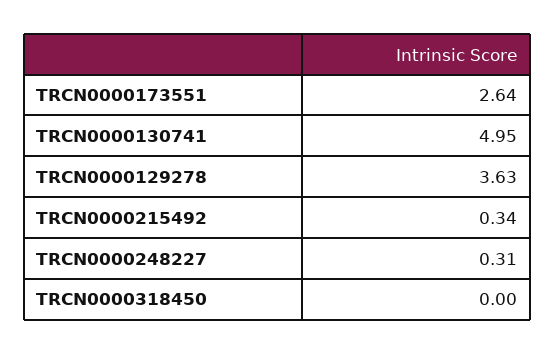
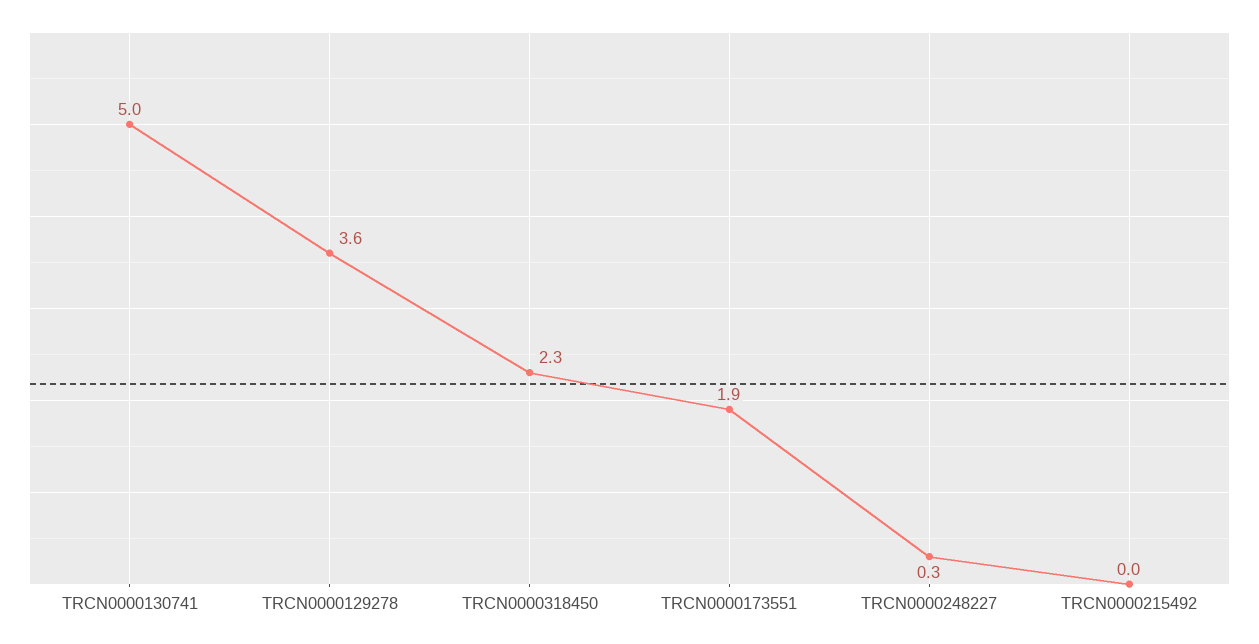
  {
-   "TRCN0000173551": 2.64,
+   "TRCN0000173551": 1.9,
    "TRCN0000130741": 4.95,
    "TRCN0000129278": 3.63,
-   "TRCN0000215492": 0.34,
+   "TRCN0000215492": 0,
    "TRCN0000248227": 0.31,
-   "TRCN0000318450": 0
+   "TRCN0000318450": 2.3
  }

